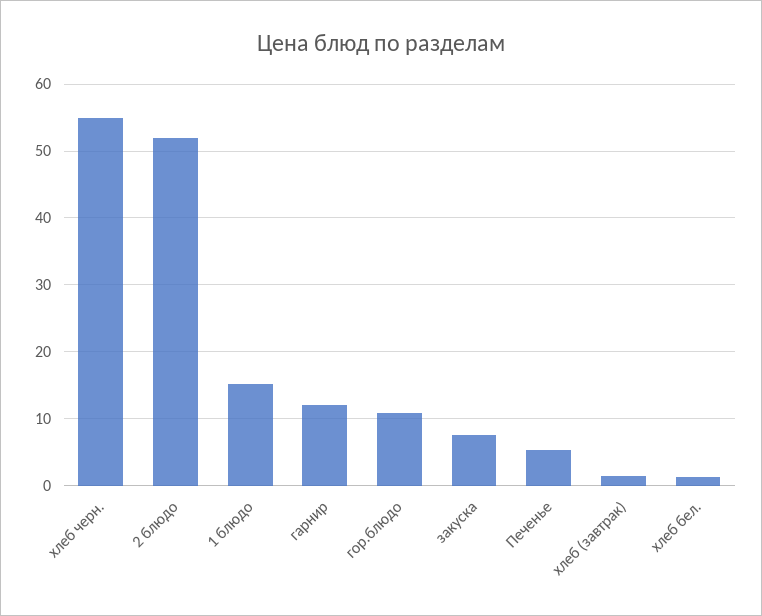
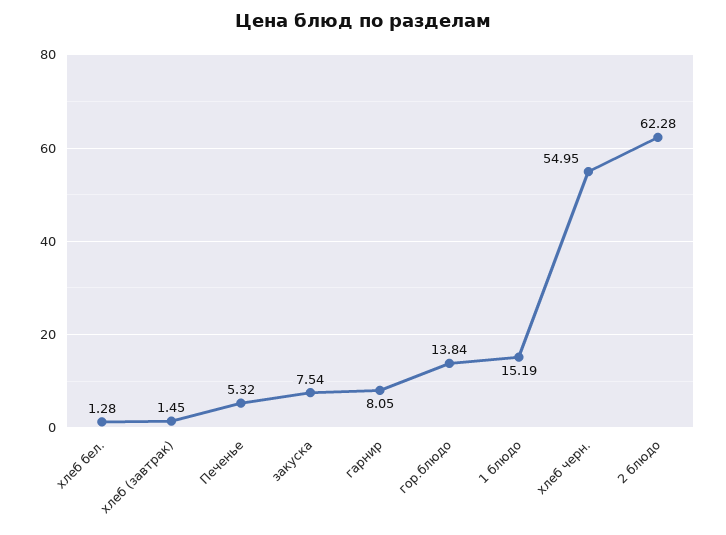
  {
    "хлеб черн.": 54.95,
-   "2 блюдо": 52,
+   "2 блюдо": 62.28,
    "1 блюдо": 15.19,
-   "гарнир": 12,
+   "гарнир": 8.05,
-   "гор.блюдо": 11,
+   "гор.блюдо": 13.84,
    "закуска": 7.54,
    "Печенье": 5.32,
    "хлеб (завтрак)": 1.45,
    "хлеб бел.": 1.28
  }

